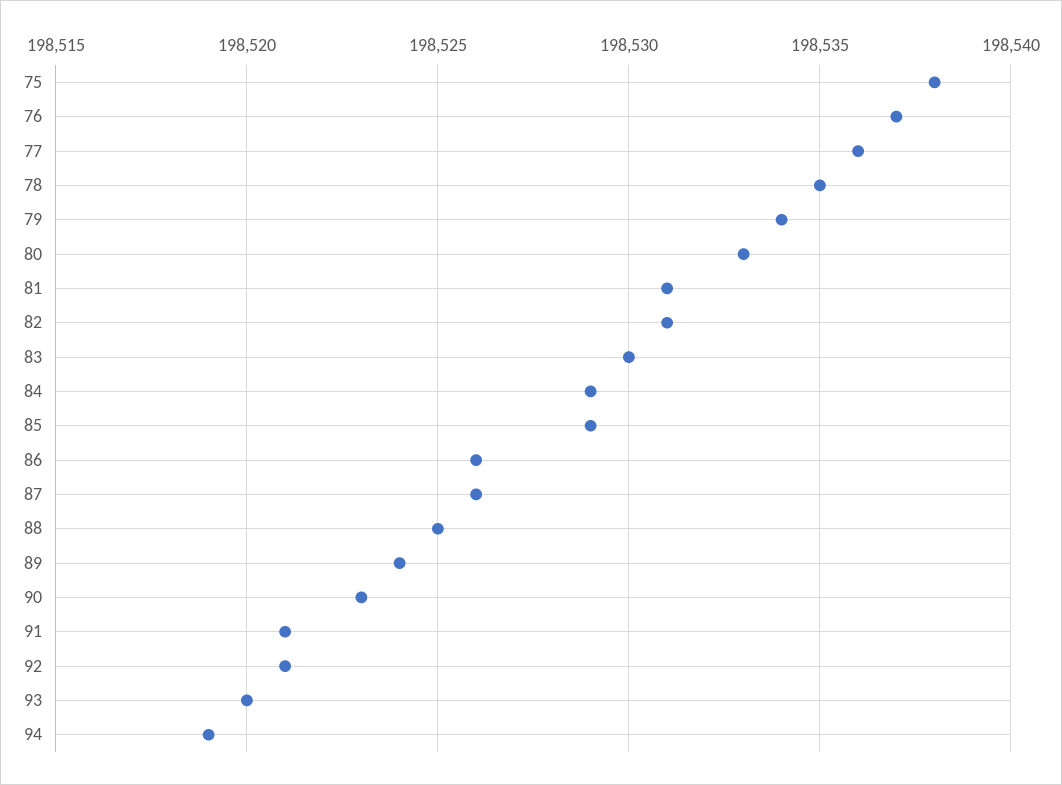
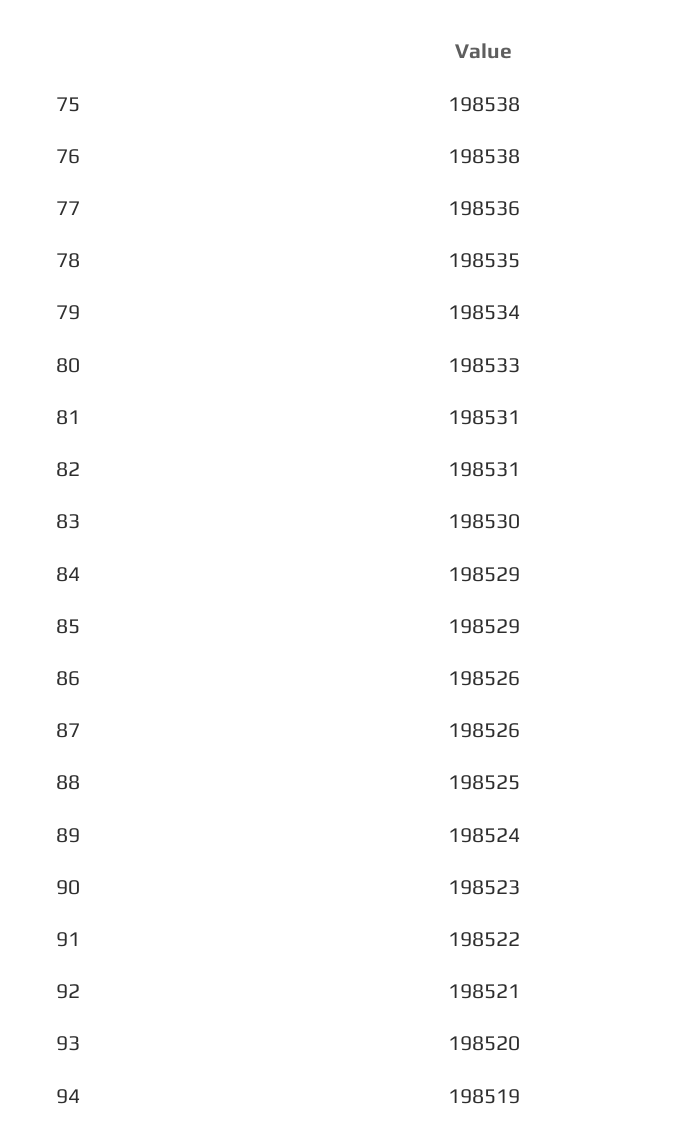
  {
    "75": 198538,
-   "76": 198537,
+   "76": 198538,
    "77": 198536,
    "78": 198535,
    "79": 198534,
    "80": 198533,
    "81": 198531,
    "82": 198531,
    "83": 198530,
    "84": 198529,
    "85": 198529,
    "86": 198526,
    "87": 198526,
    "88": 198525,
    "89": 198524,
    "90": 198523,
-   "91": 198521,
+   "91": 198522,
    "92": 198521,
    "93": 198520,
    "94": 198519
  }

